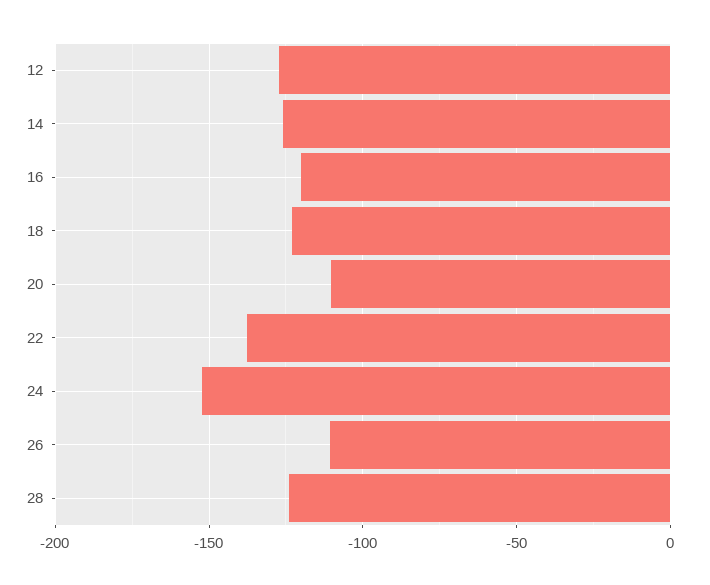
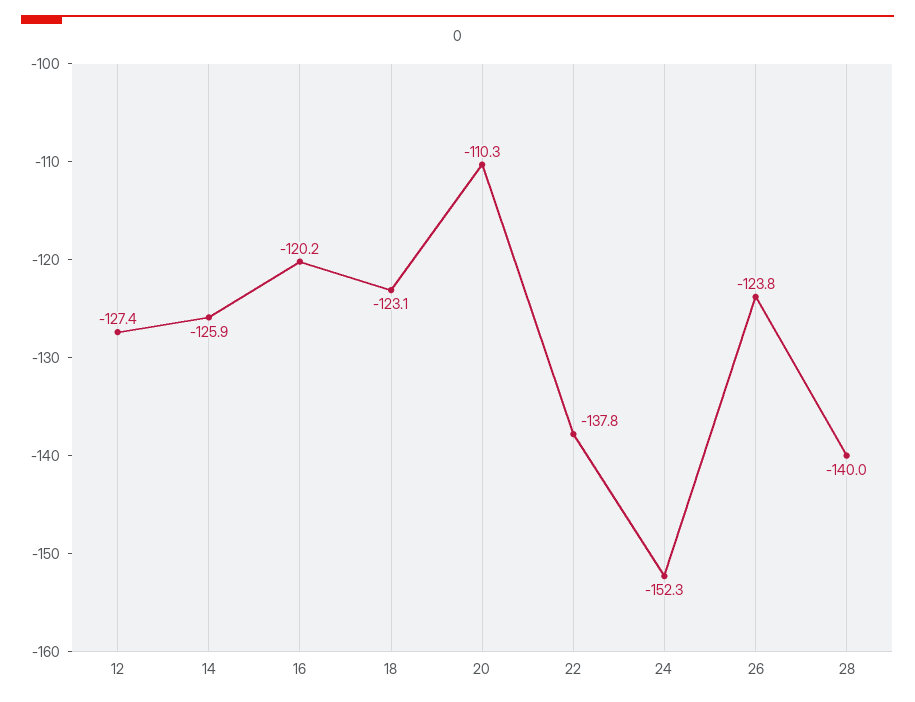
  {
    "12": -127.4,
    "14": -125.9,
    "16": -120.2,
    "18": -123.1,
    "20": -110.3,
    "22": -137.8,
    "24": -152.3,
-   "26": -110,
+   "26": -123.8,
-   "28": -125
+   "28": -140
  }

